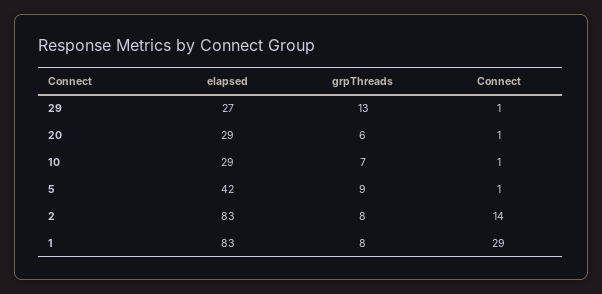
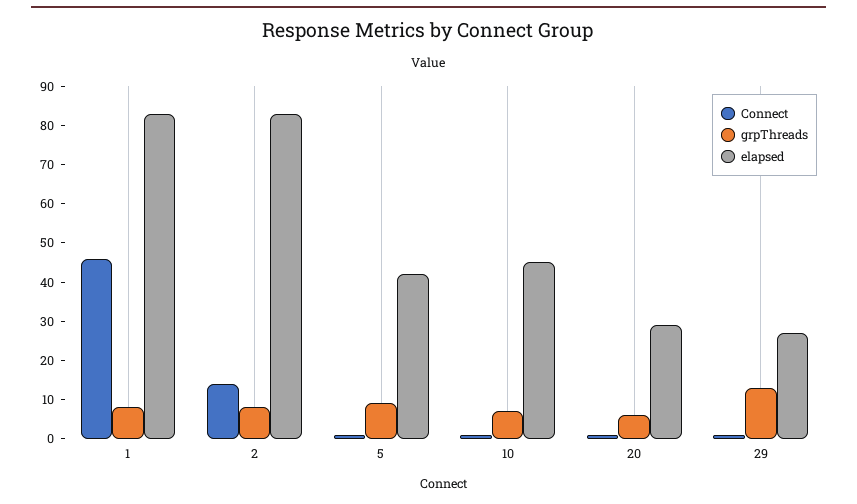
  {
    "elapsed": {
      "29": 27,
      "20": 29,
-     "10": 29,
+     "10": 45,
      "5": 42,
      "2": 83,
      "1": 83
    },
    "grpThreads": {
      "29": 13,
      "20": 6,
      "10": 7,
      "5": 9,
      "2": 8,
      "1": 8
    },
    "Connect": {
      "29": 1,
      "20": 1,
      "10": 1,
      "5": 1,
      "2": 14,
-     "1": 29
+     "1": 45
    }
  }

